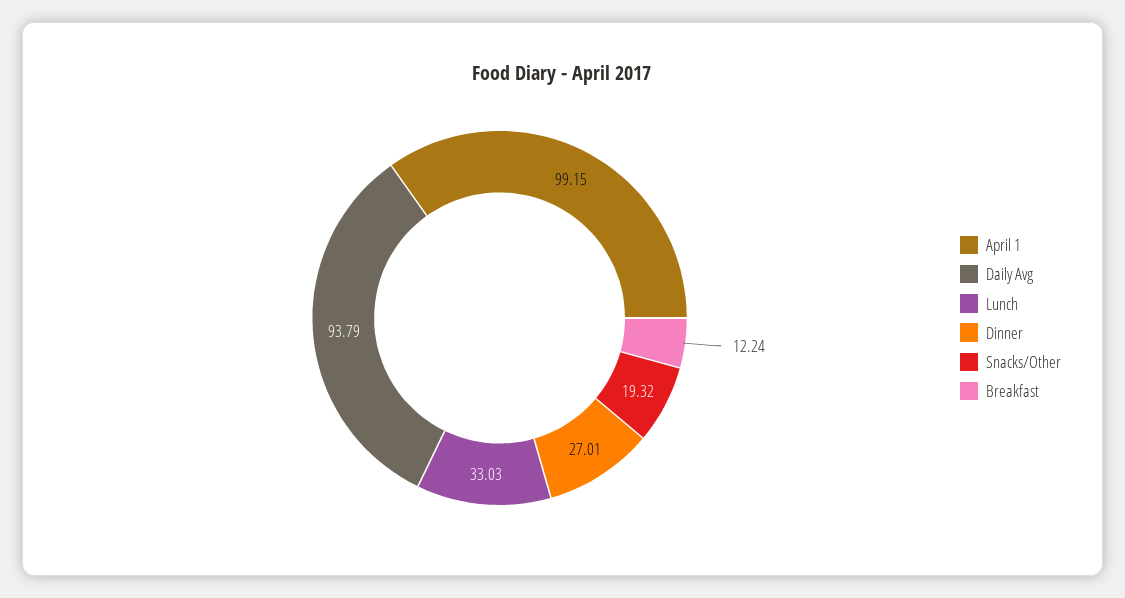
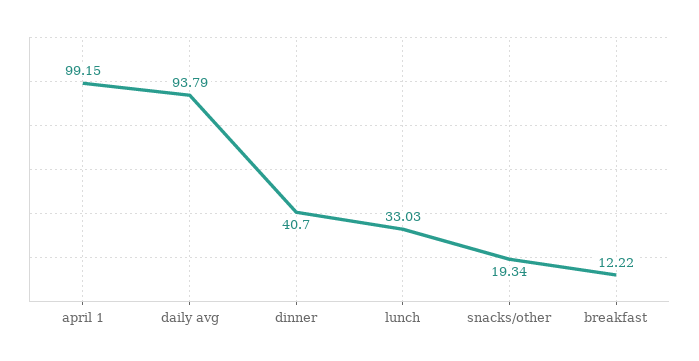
  {
    "April 1": 99.15,
    "Daily Avg": 93.79,
    "Lunch": 33.03,
-   "Dinner": 27.01,
+   "Dinner": 40.7,
-   "Snacks/Other": 19.32,
+   "Snacks/Other": 19.34,
-   "Breakfast": 12.24
+   "Breakfast": 12.22
  }

